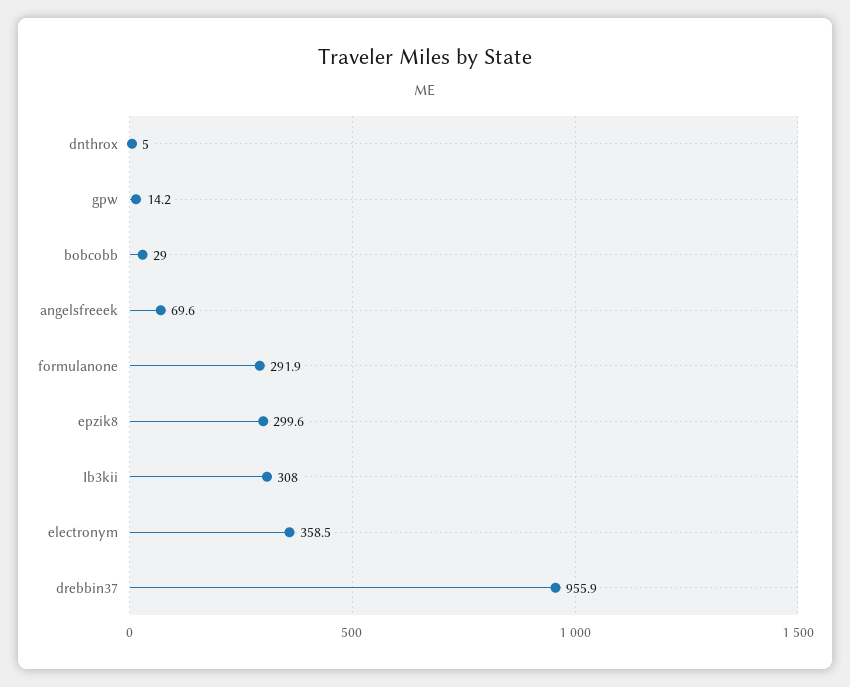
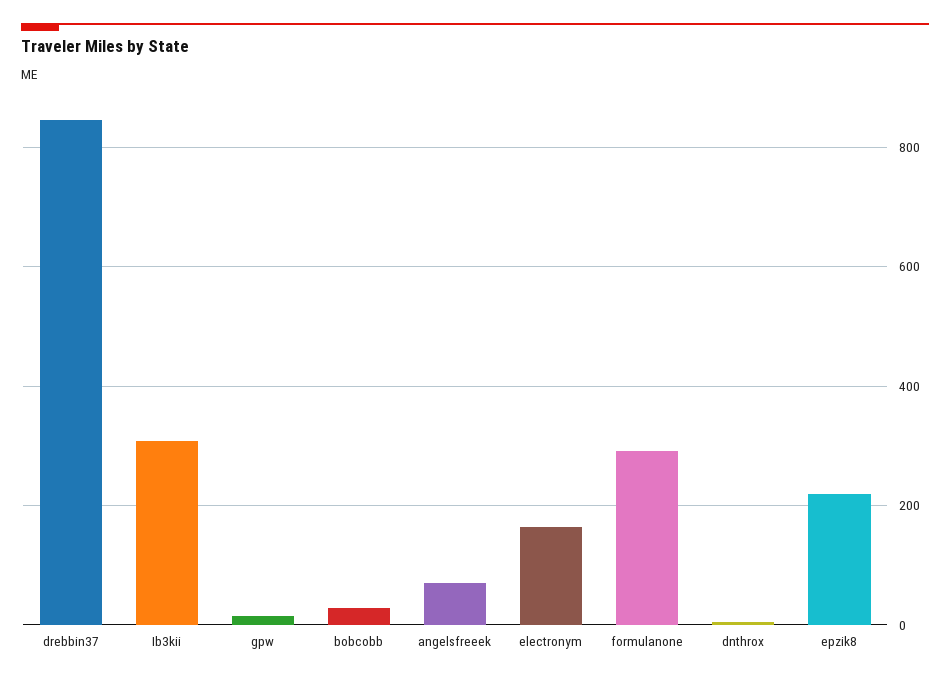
  {
    "dnthrox": 5,
    "gpw": 14.2,
    "bobcobb": 29,
    "angelsfreeek": 69.6,
    "formulanone": 291.9,
-   "epzik8": 299.6,
+   "epzik8": 220,
    "Ib3kii": 308,
-   "electronym": 358.5,
+   "electronym": 160,
-   "drebbin37": 955.9
+   "drebbin37": 840
  }

